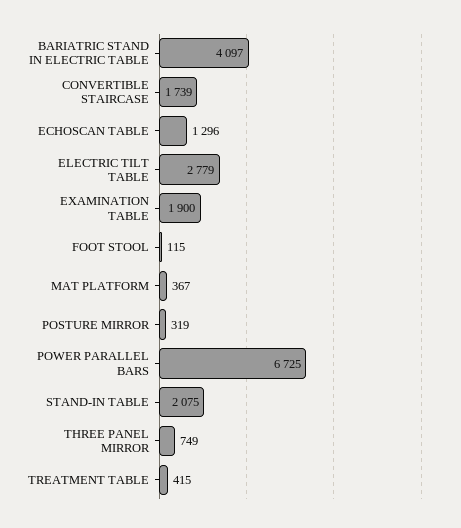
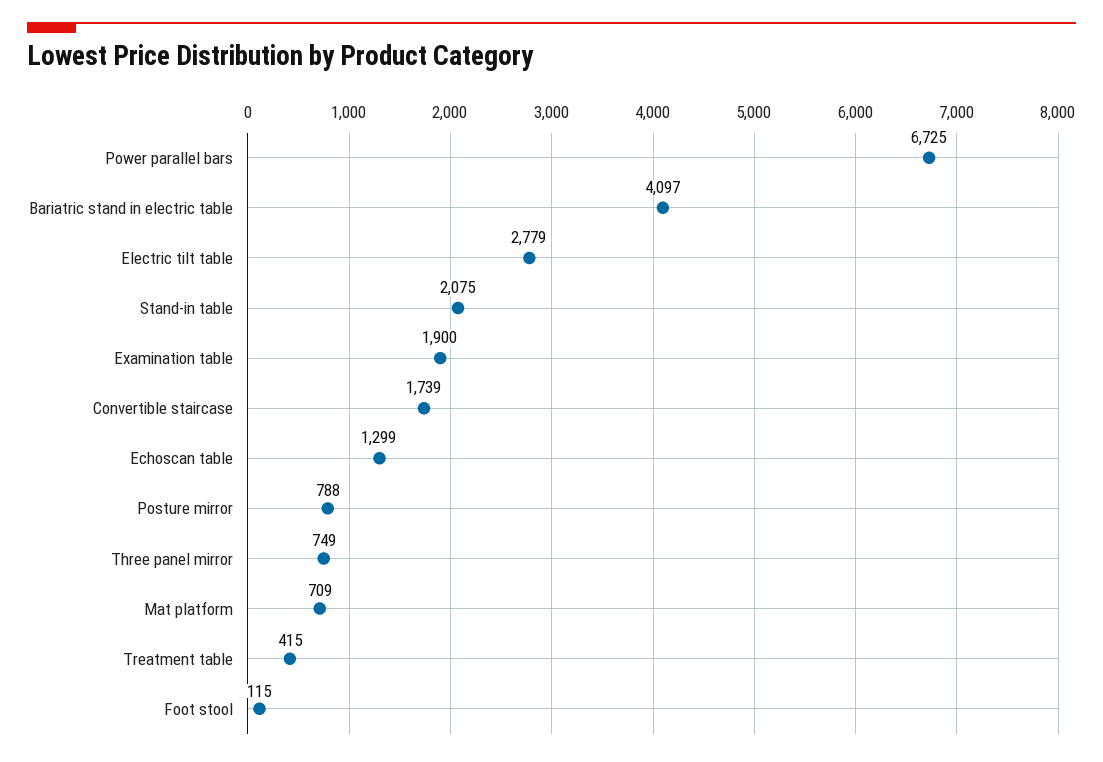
  {
    "BARIATRIC STAND IN ELECTRIC TABLE": 4097,
    "CONVERTIBLE STAIRCASE": 1739,
-   "ECHOSCAN TABLE": 1296,
+   "ECHOSCAN TABLE": 1299,
    "ELECTRIC TILT TABLE": 2779,
    "EXAMINATION TABLE": 1900,
    "FOOT STOOL": 115,
-   "MAT PLATFORM": 367,
+   "MAT PLATFORM": 709,
-   "POSTURE MIRROR": 319,
+   "POSTURE MIRROR": 788,
    "POWER PARALLEL BARS": 6725,
    "STAND-IN TABLE": 2075,
    "THREE PANEL MIRROR": 749,
    "TREATMENT TABLE": 415
  }

